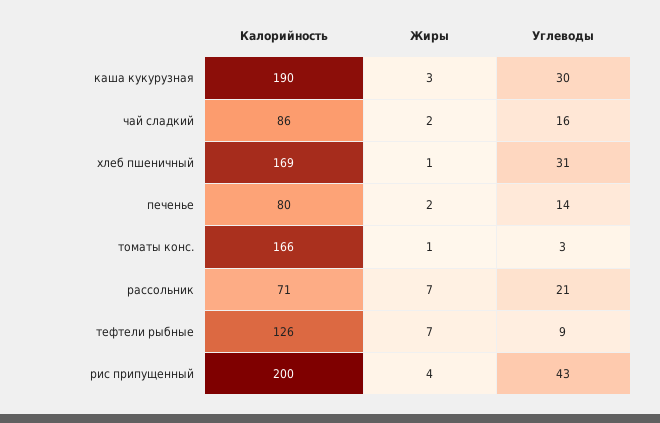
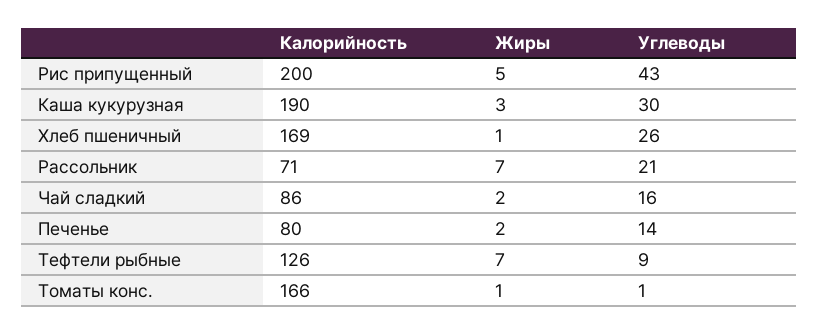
  {
    "Калорийность": {
      "каша кукурузная": 190,
      "чай сладкий": 86,
      "хлеб пшеничный": 169,
      "печенье": 80,
      "томаты конс.": 166,
      "рассольник": 71,
      "тефтели рыбные": 126,
      "рис припущенный": 200
    },
    "Жиры": {
      "каша кукурузная": 3,
      "чай сладкий": 2,
      "хлеб пшеничный": 1,
      "печенье": 2,
      "томаты конс.": 1,
      "рассольник": 7,
      "тефтели рыбные": 7,
-     "рис припущенный": 4
+     "рис припущенный": 5
    },
    "Углеводы": {
      "каша кукурузная": 30,
      "чай сладкий": 16,
-     "хлеб пшеничный": 31,
+     "хлеб пшеничный": 26,
      "печенье": 14,
-     "томаты конс.": 3,
+     "томаты конс.": 1,
      "рассольник": 21,
      "тефтели рыбные": 9,
      "рис припущенный": 43
    }
  }

